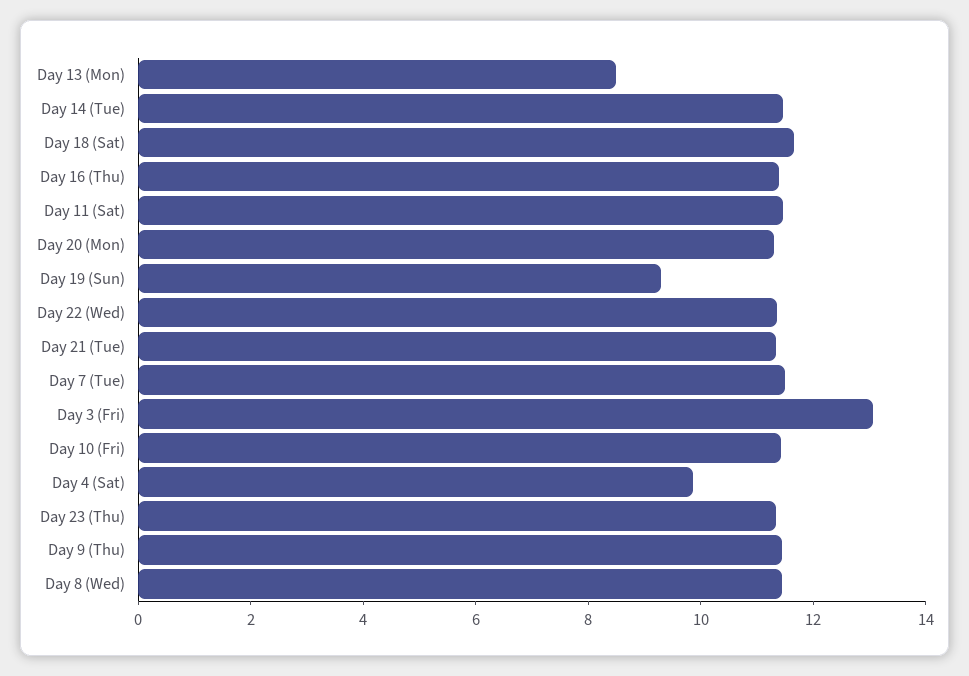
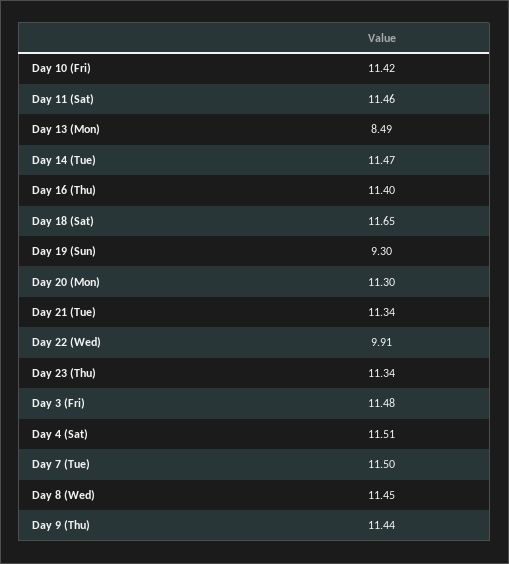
  {
    "Day 13 (Mon)": 8.49,
    "Day 14 (Tue)": 11.47,
    "Day 18 (Sat)": 11.65,
    "Day 16 (Thu)": 11.4,
    "Day 11 (Sat)": 11.46,
    "Day 20 (Mon)": 11.3,
    "Day 19 (Sun)": 9.3,
-   "Day 22 (Wed)": 11.5,
+   "Day 22 (Wed)": 9.91,
    "Day 21 (Tue)": 11.34,
    "Day 7 (Tue)": 11.5,
-   "Day 3 (Fri)": 13,
+   "Day 3 (Fri)": 11.48,
    "Day 10 (Fri)": 11.42,
-   "Day 4 (Sat)": 10,
+   "Day 4 (Sat)": 11.51,
    "Day 23 (Thu)": 11.34,
    "Day 9 (Thu)": 11.44,
    "Day 8 (Wed)": 11.45
  }

